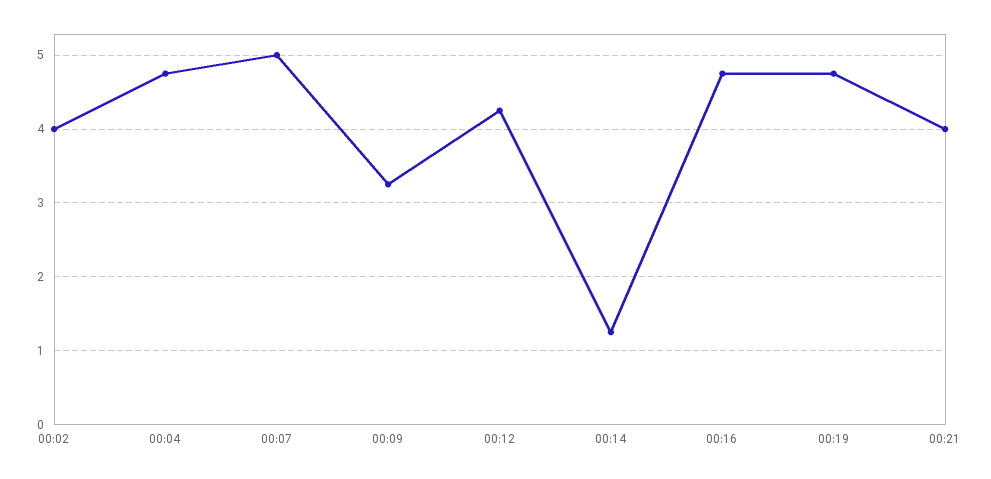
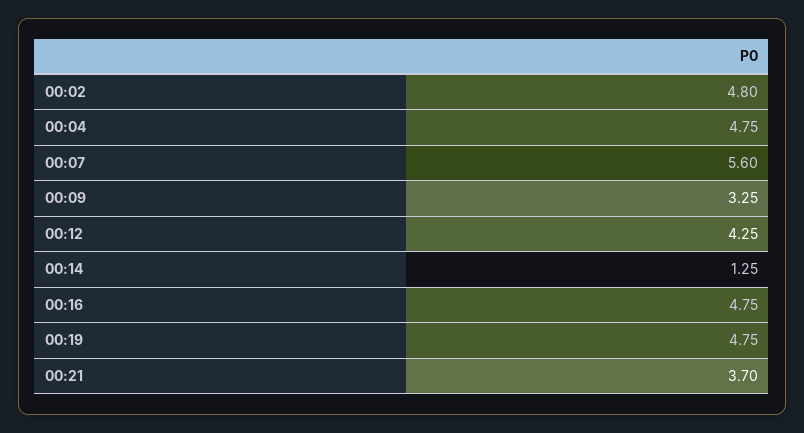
  {
-   "00:02": 4,
+   "00:02": 4.8,
    "00:04": 4.75,
-   "00:07": 5,
+   "00:07": 5.6,
    "00:09": 3.25,
    "00:12": 4.25,
    "00:14": 1.25,
    "00:16": 4.75,
    "00:19": 4.75,
-   "00:21": 4
+   "00:21": 3.7
  }

